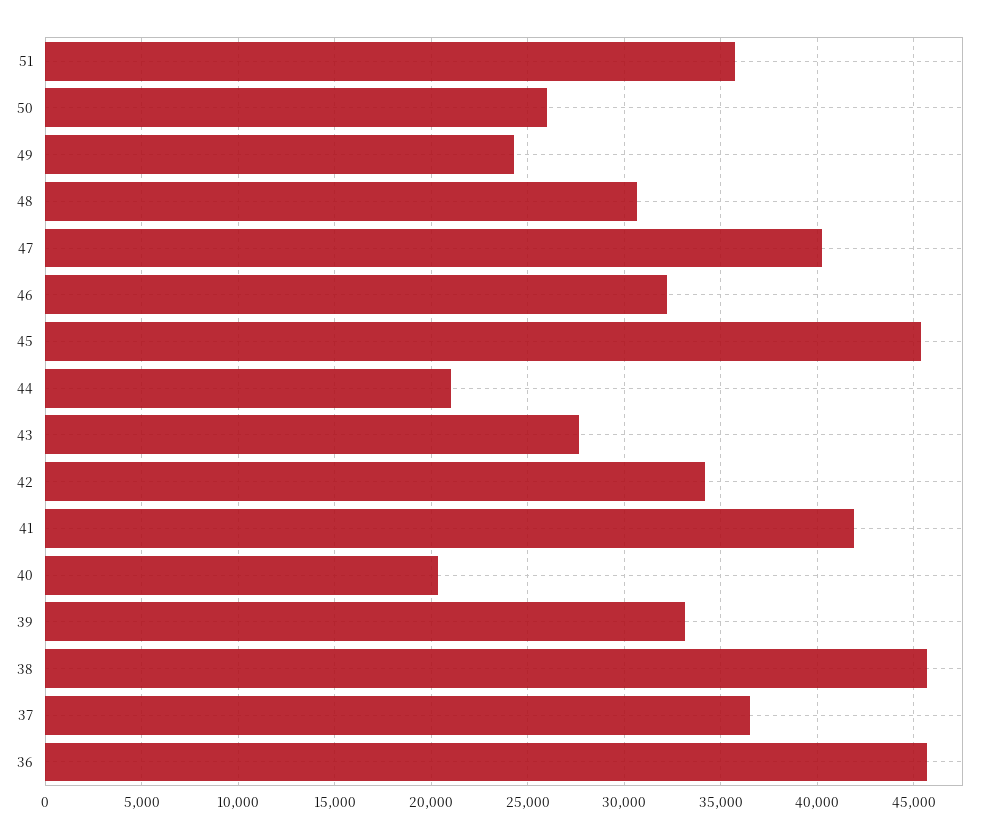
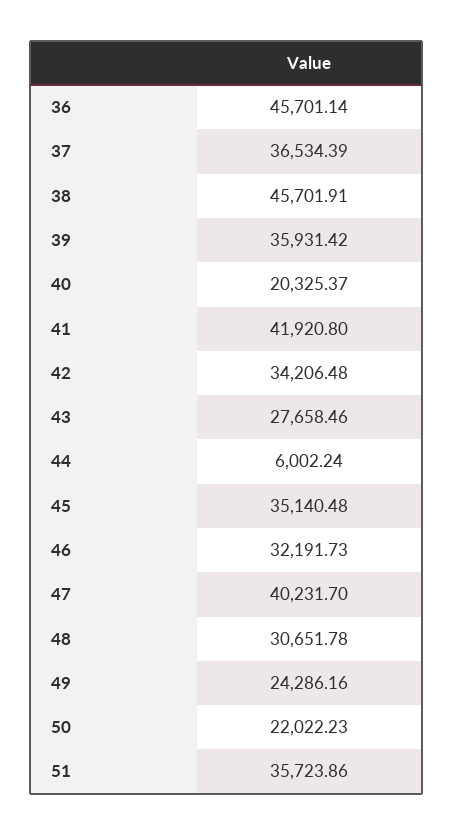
  {
    "51": 35723.86,
-   "50": 26000,
+   "50": 22022.23,
    "49": 24286.16,
    "48": 30651.78,
    "47": 40231.7,
    "46": 32191.73,
-   "45": 45500,
+   "45": 35140.48,
-   "44": 21000,
+   "44": 6002.24,
    "43": 27658.46,
    "42": 34206.48,
    "41": 41920.8,
    "40": 20325.37,
-   "39": 33000,
+   "39": 35931.42,
    "38": 45701.91,
    "37": 36534.39,
    "36": 45701.14
  }

